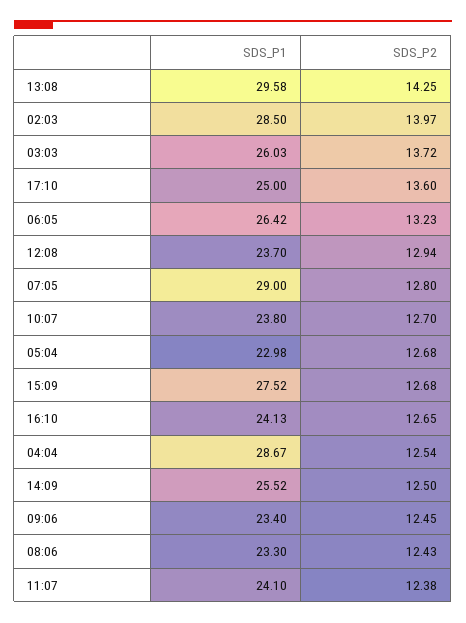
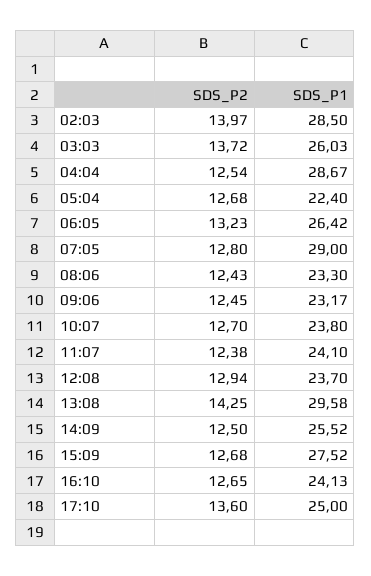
  {
    "SDS_P1": {
      "13:08": 29.58,
      "02:03": 28.5,
      "03:03": 26.03,
      "17:10": 25,
      "06:05": 26.42,
      "12:08": 23.7,
      "07:05": 29,
      "10:07": 23.8,
-     "05:04": 22.98,
+     "05:04": 22.4,
      "15:09": 27.52,
      "16:10": 24.13,
      "04:04": 28.67,
      "14:09": 25.52,
-     "09:06": 23.4,
+     "09:06": 23.17,
      "08:06": 23.3,
      "11:07": 24.1
    },
    "SDS_P2": {
      "13:08": 14.25,
      "02:03": 13.97,
      "03:03": 13.72,
      "17:10": 13.6,
      "06:05": 13.23,
      "12:08": 12.94,
      "07:05": 12.8,
      "10:07": 12.7,
      "05:04": 12.68,
      "15:09": 12.68,
      "16:10": 12.65,
      "04:04": 12.54,
      "14:09": 12.5,
      "09:06": 12.45,
      "08:06": 12.43,
      "11:07": 12.38
    }
  }

